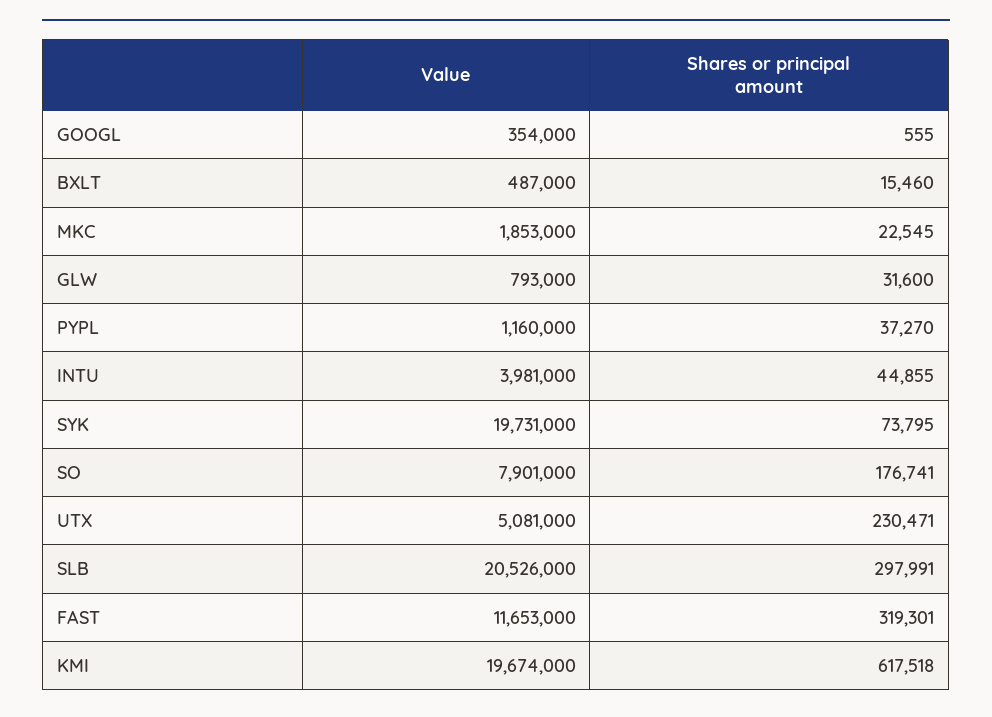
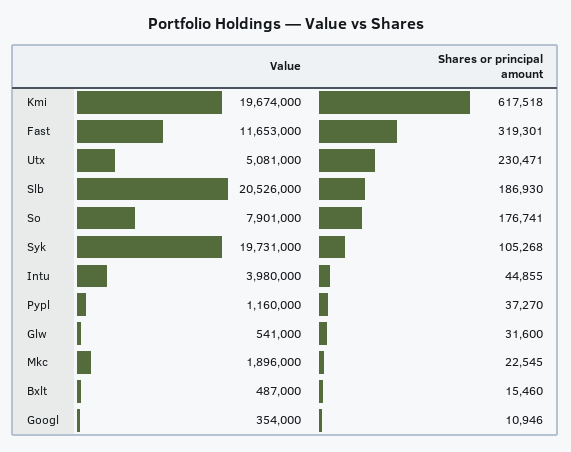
  {
    "Value": {
      "GOOGL": 354000,
      "BXLT": 487000,
-     "MKC": 1853000,
+     "MKC": 1896000,
-     "GLW": 793000,
+     "GLW": 541000,
      "PYPL": 1160000,
-     "INTU": 3981000,
+     "INTU": 3980000,
      "SYK": 19731000,
      "SO": 7901000,
      "UTX": 5081000,
      "SLB": 20526000,
      "FAST": 11653000,
      "KMI": 19674000
    },
    "Shares or principal amount": {
-     "GOOGL": 555,
+     "GOOGL": 10946,
      "BXLT": 15460,
      "MKC": 22545,
      "GLW": 31600,
      "PYPL": 37270,
      "INTU": 44855,
-     "SYK": 73795,
+     "SYK": 105268,
      "SO": 176741,
      "UTX": 230471,
-     "SLB": 297991,
+     "SLB": 186930,
      "FAST": 319301,
      "KMI": 617518
    }
  }

